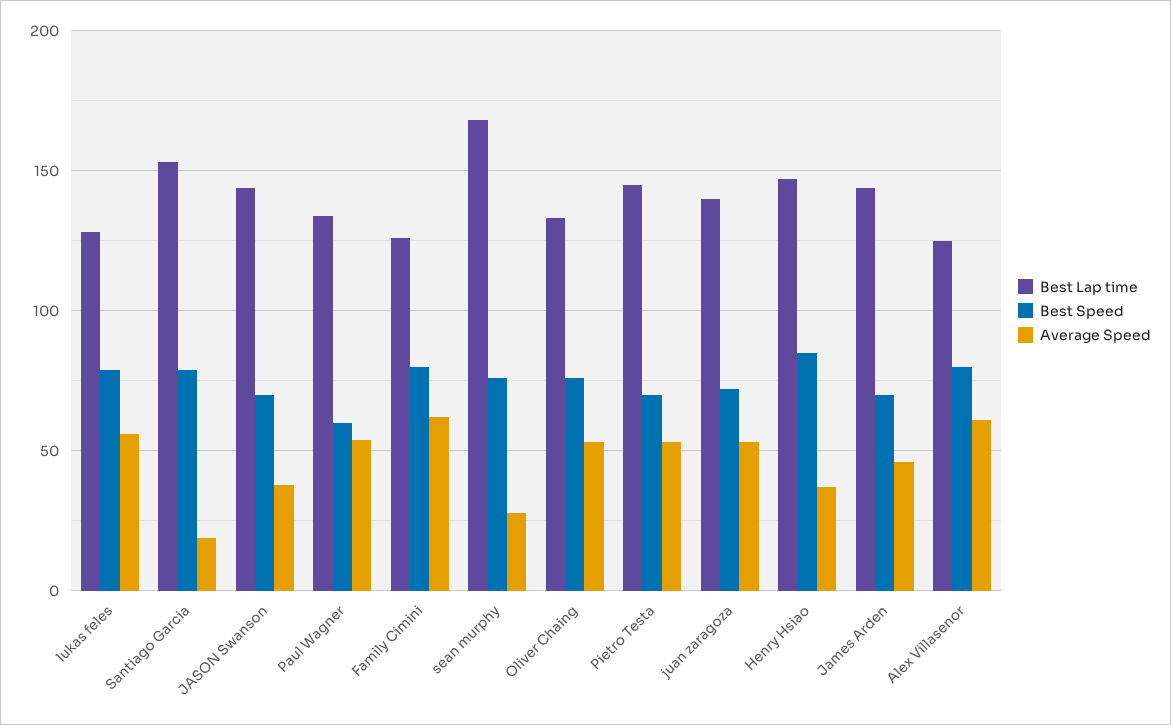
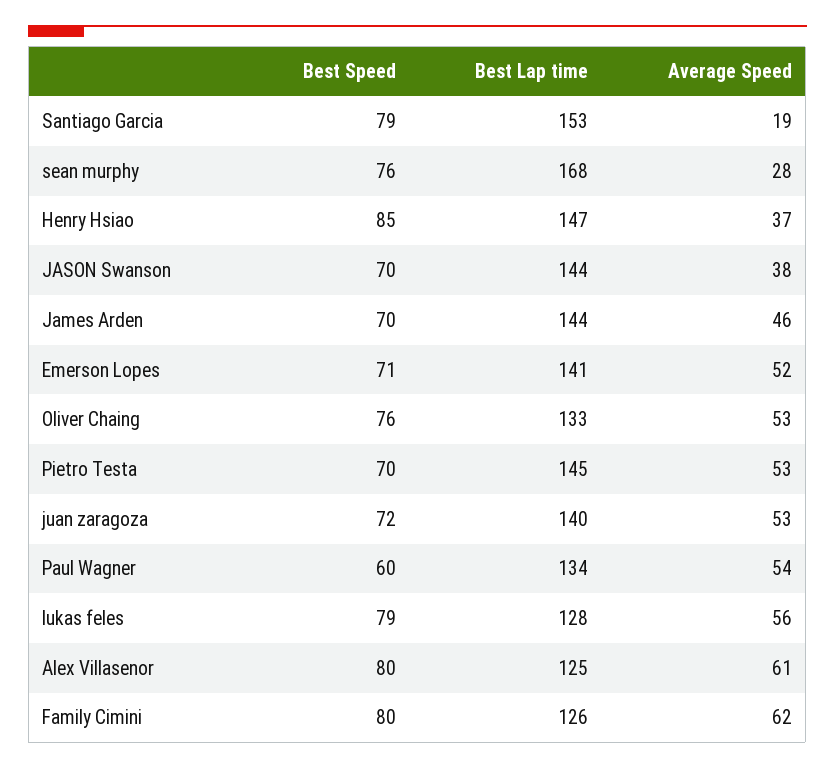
  {
    "Best Lap time": {
      "lukas feles": 128,
      "Santiago Garcia": 153,
      "JASON Swanson": 144,
      "Paul Wagner": 134,
      "Family Cimini": 126,
      "sean murphy": 168,
      "Oliver Chaing": 133,
      "Pietro Testa": 145,
      "juan zaragoza": 140,
      "Henry Hsiao": 147,
      "James Arden": 144,
-     "Alex Villasenor": 125
+     "Alex Villasenor": 125,
+     "Emerson Lopes": 141
    },
    "Best Speed": {
      "lukas feles": 79,
      "Santiago Garcia": 79,
      "JASON Swanson": 70,
      "Paul Wagner": 60,
      "Family Cimini": 80,
      "sean murphy": 76,
      "Oliver Chaing": 76,
      "Pietro Testa": 70,
      "juan zaragoza": 72,
      "Henry Hsiao": 85,
      "James Arden": 70,
-     "Alex Villasenor": 80
+     "Alex Villasenor": 80,
+     "Emerson Lopes": 71
    },
    "Average Speed": {
      "lukas feles": 56,
      "Santiago Garcia": 19,
      "JASON Swanson": 38,
      "Paul Wagner": 54,
      "Family Cimini": 62,
      "sean murphy": 28,
      "Oliver Chaing": 53,
      "Pietro Testa": 53,
      "juan zaragoza": 53,
      "Henry Hsiao": 37,
      "James Arden": 46,
-     "Alex Villasenor": 61
+     "Alex Villasenor": 61,
+     "Emerson Lopes": 52
    }
  }

